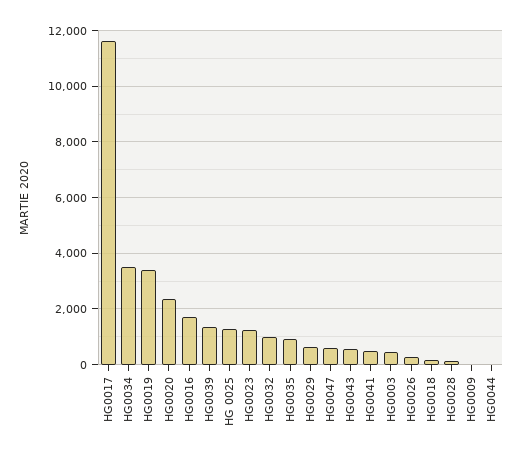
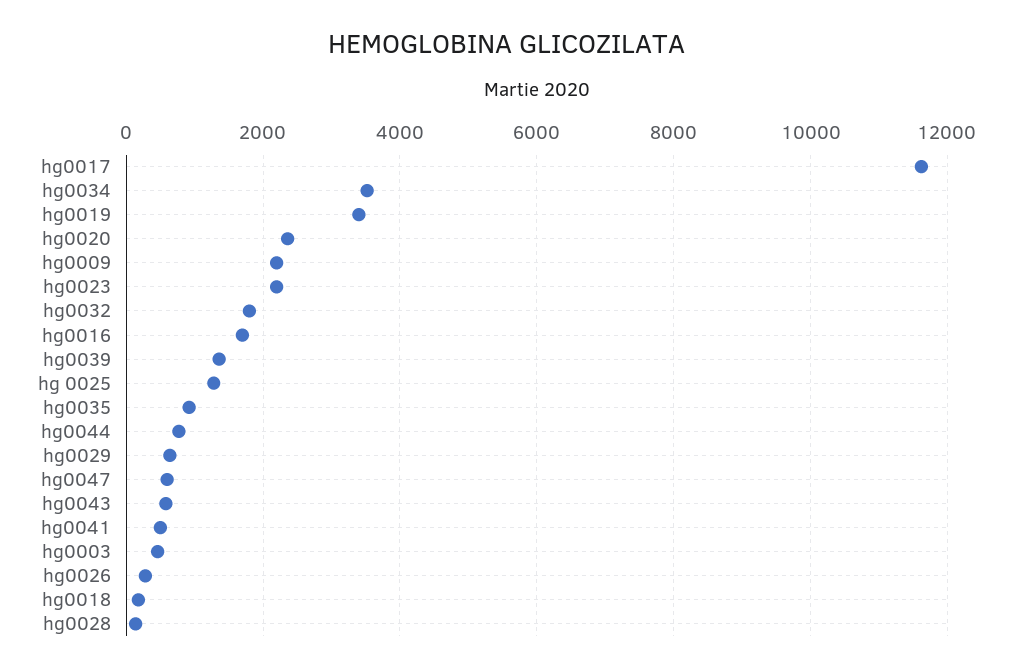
  {
    "HG0017": 11600,
    "HG0034": 3600,
    "HG0019": 3400,
    "HG0020": 2400,
    "HG0016": 1800,
    "HG0039": 1400,
    "HG 0025": 1200,
-   "HG0023": 1250,
+   "HG0023": 2200,
-   "HG0032": 1000,
+   "HG0032": 1800,
    "HG0035": 1000,
    "HG0029": 600,
    "HG0047": 600,
    "HG0043": 600,
    "HG0041": 600,
    "HG0003": 400,
    "HG0026": 200,
    "HG0018": 200,
    "HG0028": 200,
-   "HG0009": 0,
+   "HG0009": 2200,
-   "HG0044": 0
+   "HG0044": 800
  }

